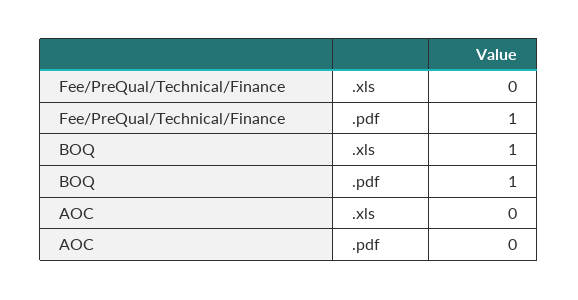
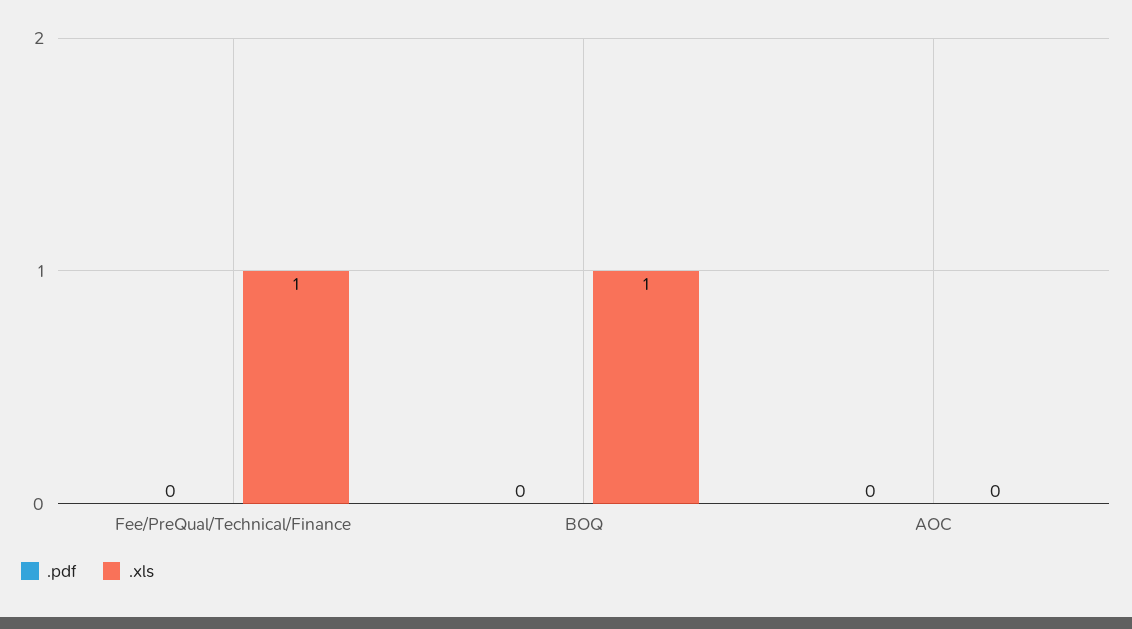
  {
    ".xls": {
-     "Fee/PreQual/Technical/Finance": 0,
+     "Fee/PreQual/Technical/Finance": 1,
      "BOQ": 1,
      "AOC": 0
    },
    ".pdf": {
-     "Fee/PreQual/Technical/Finance": 1,
+     "Fee/PreQual/Technical/Finance": 0,
-     "BOQ": 1,
+     "BOQ": 0,
      "AOC": 0
    }
  }

